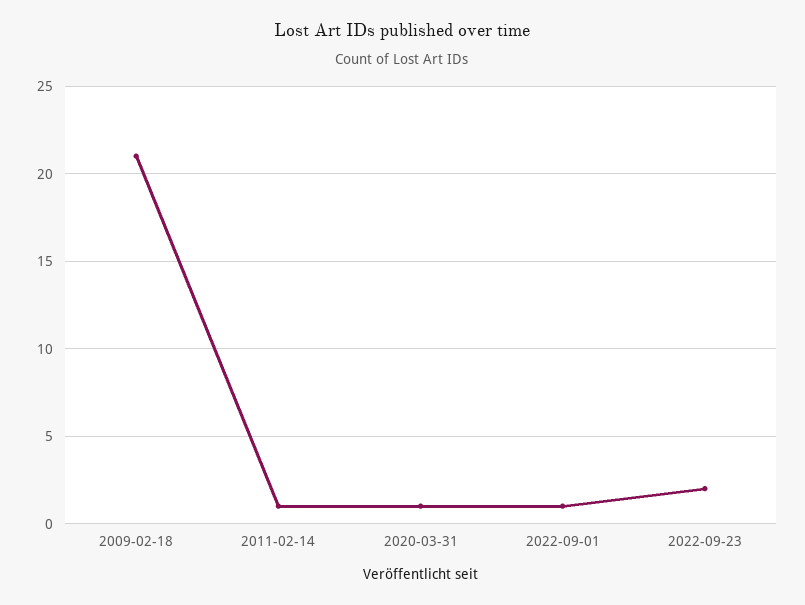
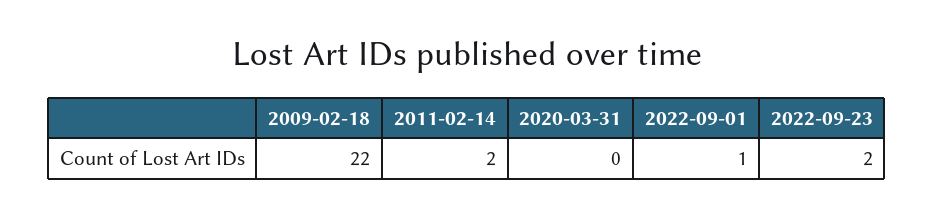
  {
-   "2009-02-18": 21,
+   "2009-02-18": 22,
-   "2011-02-14": 1,
+   "2011-02-14": 2,
-   "2020-03-31": 1,
+   "2020-03-31": 0,
    "2022-09-01": 1,
    "2022-09-23": 2
  }

